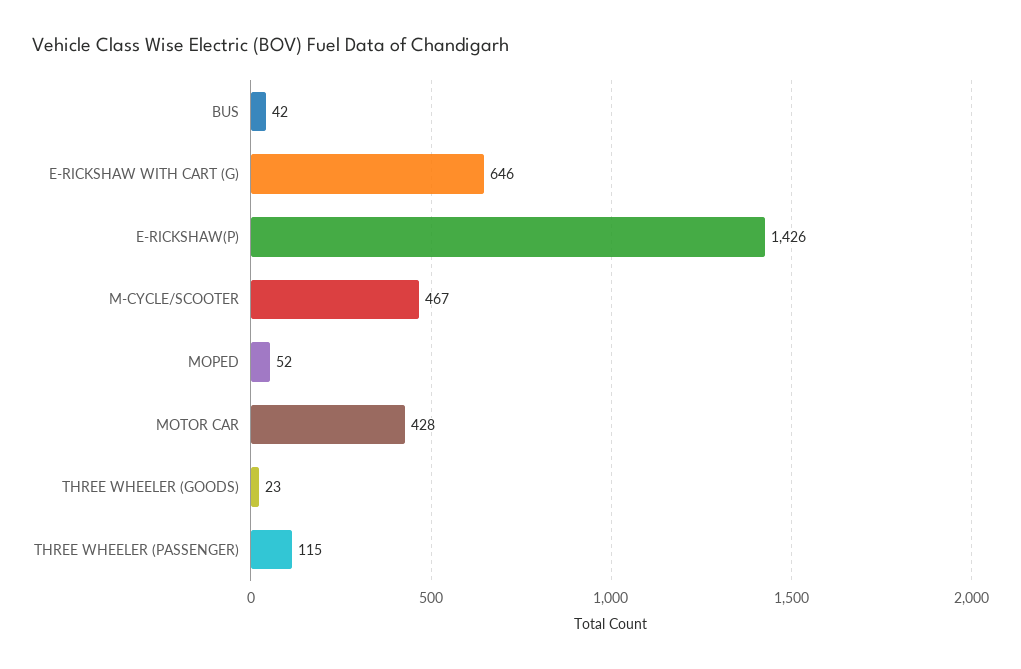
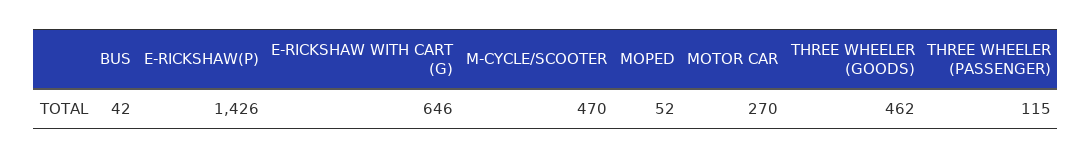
  {
    "BUS": 42,
    "E-RICKSHAW WITH CART (G)": 646,
    "E-RICKSHAW(P)": 1426,
-   "M-CYCLE/SCOOTER": 467,
+   "M-CYCLE/SCOOTER": 470,
    "MOPED": 52,
-   "MOTOR CAR": 428,
+   "MOTOR CAR": 270,
-   "THREE WHEELER (GOODS)": 23,
+   "THREE WHEELER (GOODS)": 462,
    "THREE WHEELER (PASSENGER)": 115
  }

